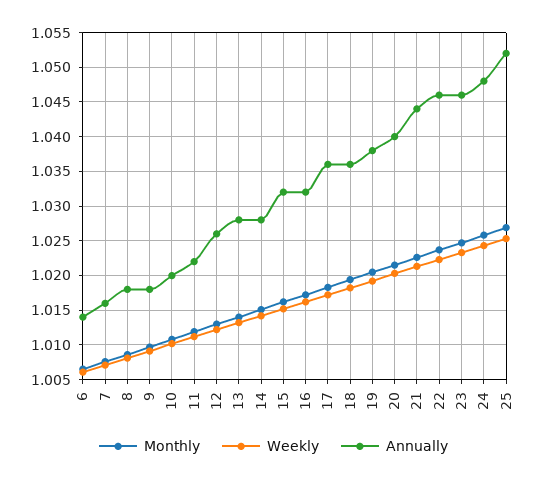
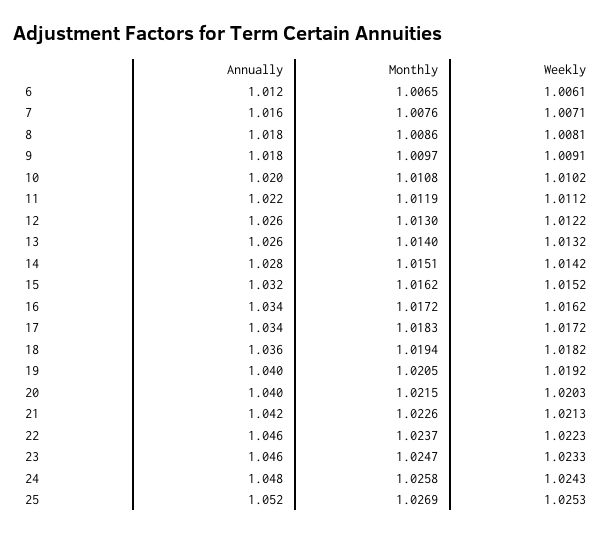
  {
    "Monthly": {
      "6": 1.0065,
      "7": 1.0076,
      "8": 1.0086,
      "9": 1.0097,
      "10": 1.0108,
      "11": 1.0119,
      "12": 1.013,
      "13": 1.014,
      "14": 1.0151,
      "15": 1.0162,
      "16": 1.0172,
      "17": 1.0183,
      "18": 1.0194,
      "19": 1.0205,
      "20": 1.0215,
      "21": 1.0226,
      "22": 1.0237,
      "23": 1.0247,
      "24": 1.0258,
      "25": 1.0269
    },
    "Weekly": {
      "6": 1.0061,
      "7": 1.0071,
      "8": 1.0081,
      "9": 1.0091,
      "10": 1.0102,
      "11": 1.0112,
      "12": 1.0122,
      "13": 1.0132,
      "14": 1.0142,
      "15": 1.0152,
      "16": 1.0162,
      "17": 1.0172,
      "18": 1.0182,
      "19": 1.0192,
      "20": 1.0203,
      "21": 1.0213,
      "22": 1.0223,
      "23": 1.0233,
      "24": 1.0243,
      "25": 1.0253
    },
    "Annually": {
-     "6": 1.014,
+     "6": 1.012,
      "7": 1.016,
      "8": 1.018,
      "9": 1.018,
      "10": 1.02,
      "11": 1.022,
      "12": 1.026,
-     "13": 1.028,
+     "13": 1.026,
      "14": 1.028,
      "15": 1.032,
-     "16": 1.032,
+     "16": 1.034,
-     "17": 1.036,
+     "17": 1.034,
      "18": 1.036,
-     "19": 1.038,
+     "19": 1.04,
      "20": 1.04,
-     "21": 1.044,
+     "21": 1.042,
      "22": 1.046,
      "23": 1.046,
      "24": 1.048,
      "25": 1.052
    }
  }

